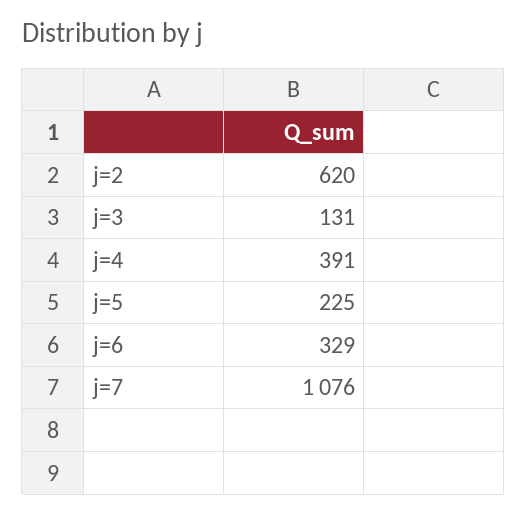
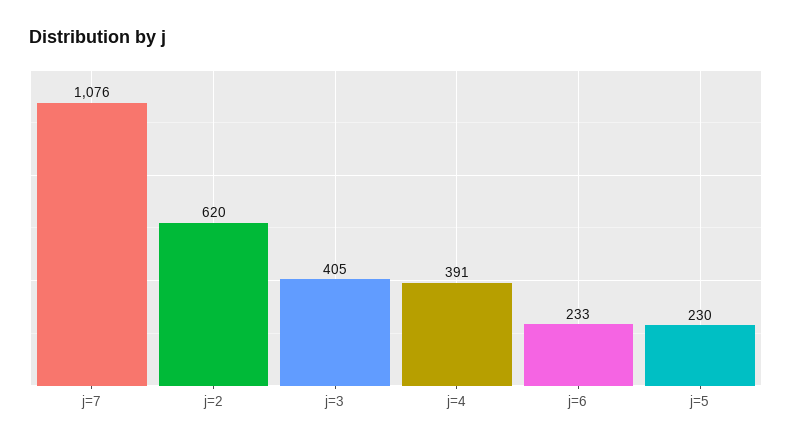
  {
    "j=2": 620,
-   "j=3": 131,
+   "j=3": 405,
    "j=4": 391,
-   "j=5": 225,
+   "j=5": 230,
-   "j=6": 329,
+   "j=6": 233,
    "j=7": 1076
  }

